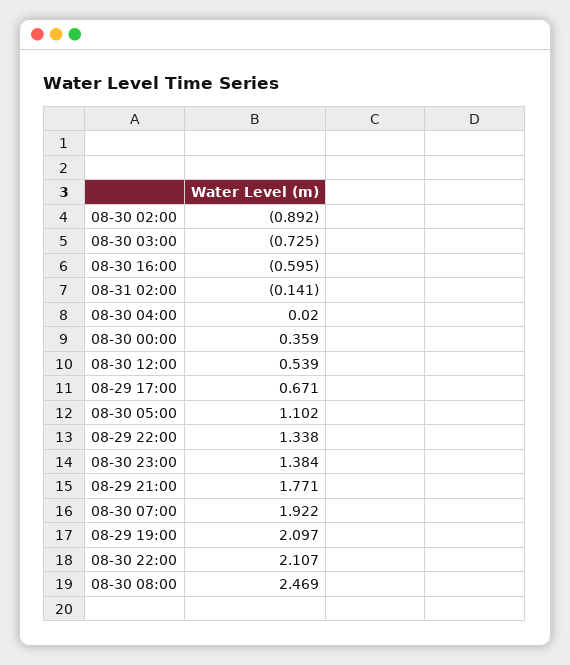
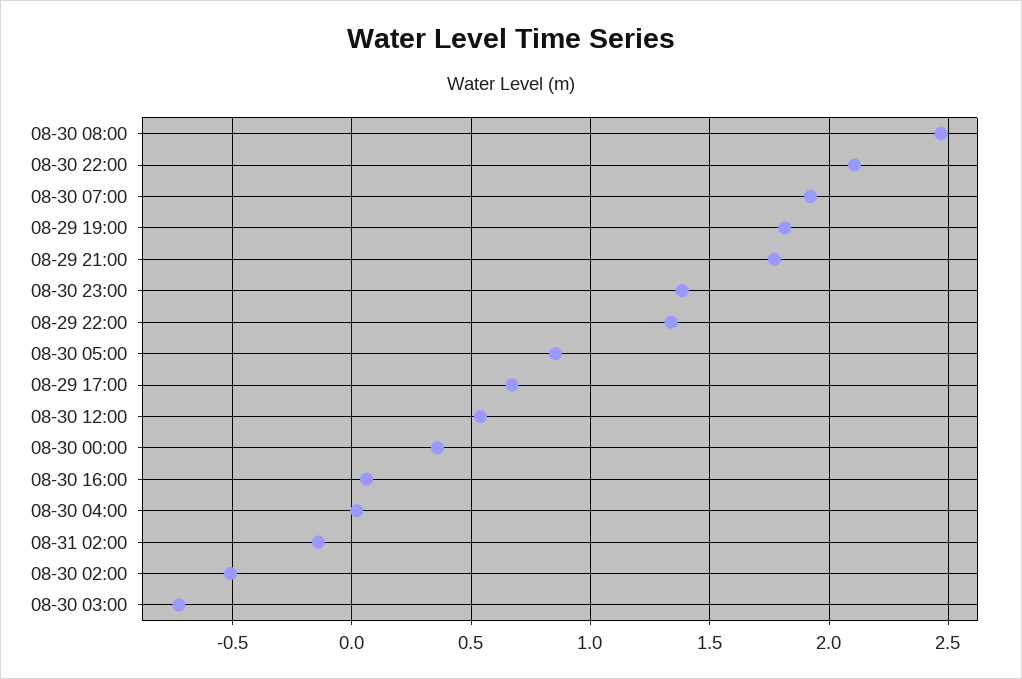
  {
-   "08-30 02:00": -0.892,
+   "08-30 02:00": -0.5,
    "08-30 03:00": -0.725,
-   "08-30 16:00": -0.595,
+   "08-30 16:00": 0.05,
    "08-31 02:00": -0.141,
    "08-30 04:00": 0.02,
    "08-30 00:00": 0.359,
    "08-30 12:00": 0.539,
    "08-29 17:00": 0.671,
-   "08-30 05:00": 1.102,
+   "08-30 05:00": 0.85,
    "08-29 22:00": 1.338,
    "08-30 23:00": 1.384,
    "08-29 21:00": 1.771,
    "08-30 07:00": 1.922,
-   "08-29 19:00": 2.097,
+   "08-29 19:00": 1.8,
    "08-30 22:00": 2.107,
    "08-30 08:00": 2.469
  }

